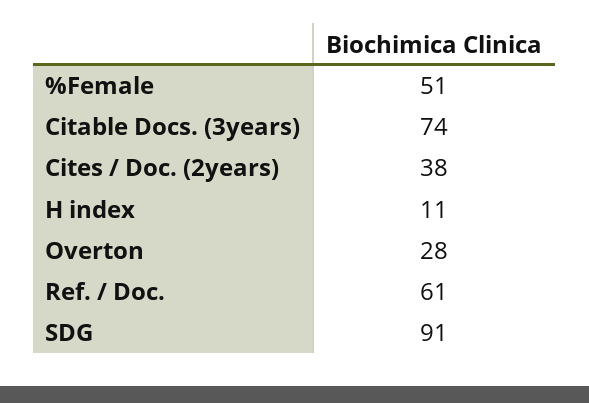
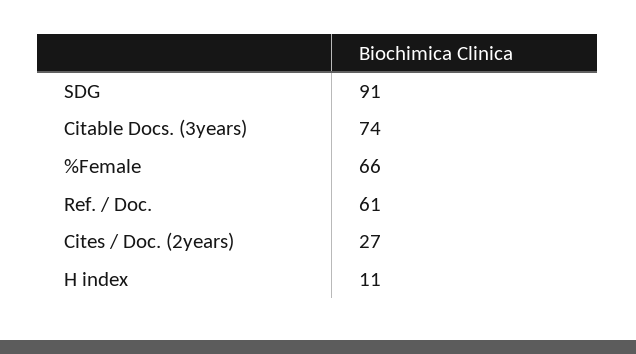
  {
-   "%Female": 51,
+   "%Female": 66,
    "Citable Docs. (3years)": 74,
-   "Cites / Doc. (2years)": 38,
+   "Cites / Doc. (2years)": 27,
    "H index": 11,
-   "Overton": 28,
    "Ref. / Doc.": 61,
    "SDG": 91
  }

